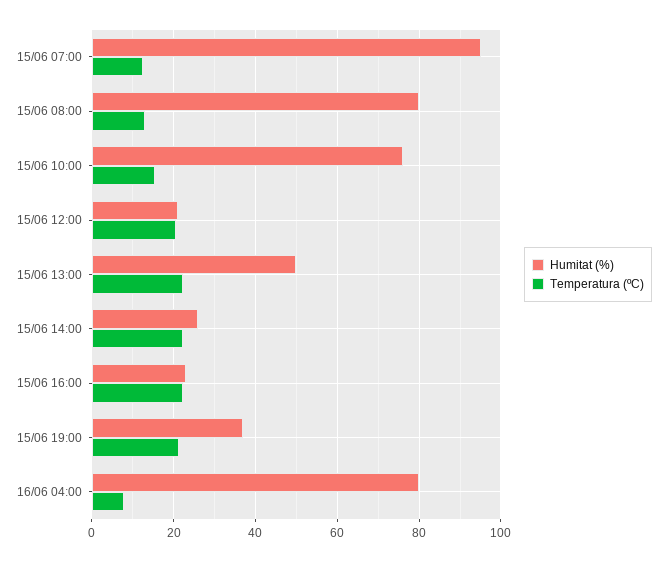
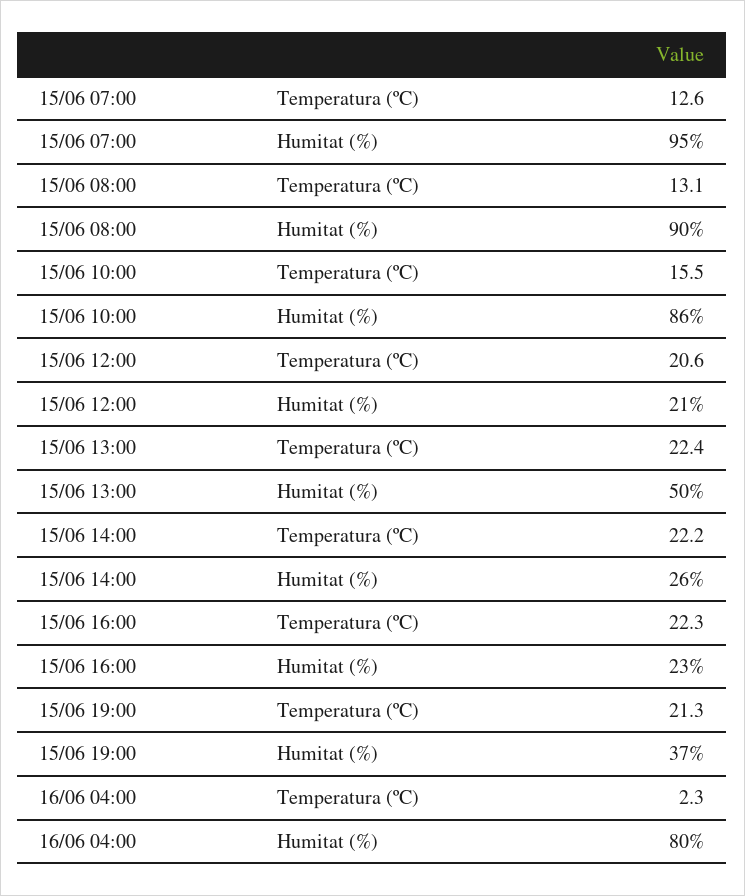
  {
    "Humitat (%)": {
      "15/06 07:00": 95,
-     "15/06 08:00": 80,
+     "15/06 08:00": 90,
-     "15/06 10:00": 76,
+     "15/06 10:00": 86,
      "15/06 12:00": 21,
      "15/06 13:00": 50,
      "15/06 14:00": 26,
      "15/06 16:00": 23,
      "15/06 19:00": 37,
      "16/06 04:00": 80
    },
    "Temperatura (ºC)": {
      "15/06 07:00": 12.6,
      "15/06 08:00": 13.1,
      "15/06 10:00": 15.5,
      "15/06 12:00": 20.6,
      "15/06 13:00": 22.4,
      "15/06 14:00": 22.2,
      "15/06 16:00": 22.3,
      "15/06 19:00": 21.3,
-     "16/06 04:00": 8
+     "16/06 04:00": 2.3
    }
  }

